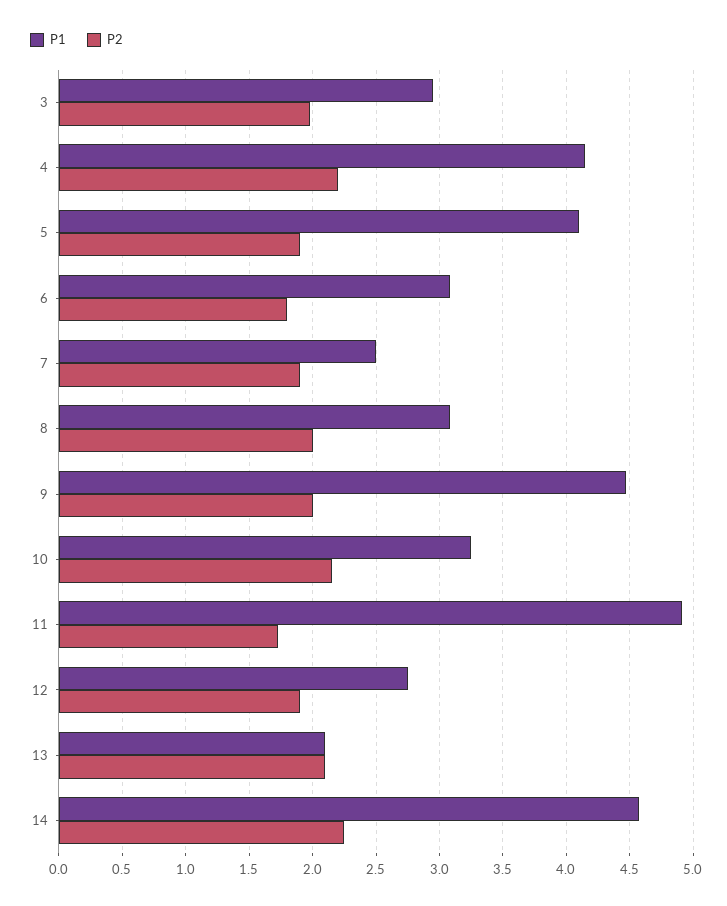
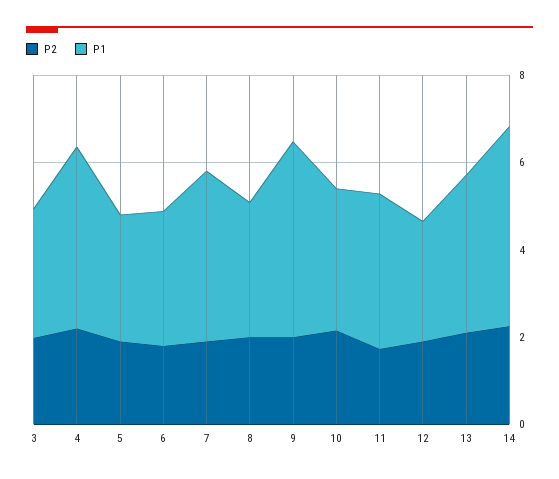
  {
    "P1": {
      "3": 2.95,
      "4": 4.15,
-     "5": 4.1,
+     "5": 3,
      "6": 3.1,
-     "7": 2.5,
+     "7": 4,
      "8": 3.1,
      "9": 4.45,
      "10": 3.25,
-     "11": 4.9,
+     "11": 3.5,
      "12": 2.75,
-     "13": 2.1,
+     "13": 3.5,
      "14": 4.55
    },
    "P2": {
      "3": 2,
      "4": 2.2,
      "5": 1.9,
      "6": 1.8,
      "7": 1.9,
      "8": 2,
      "9": 2,
      "10": 2.15,
      "11": 1.75,
      "12": 1.9,
      "13": 2.1,
      "14": 2.25
    }
  }

